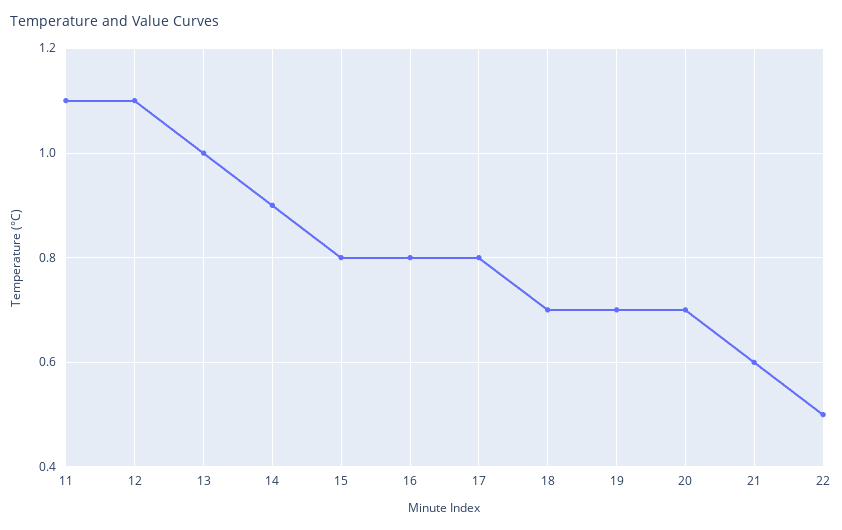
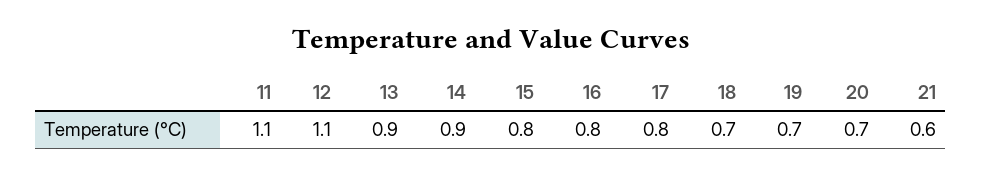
  {
    "11": 1.1,
    "12": 1.1,
-   "13": 1,
+   "13": 0.9,
    "14": 0.9,
    "15": 0.8,
    "16": 0.8,
    "17": 0.8,
    "18": 0.7,
    "19": 0.7,
    "20": 0.7,
-   "21": 0.6,
+   "21": 0.6
-   "22": 0.5
  }

